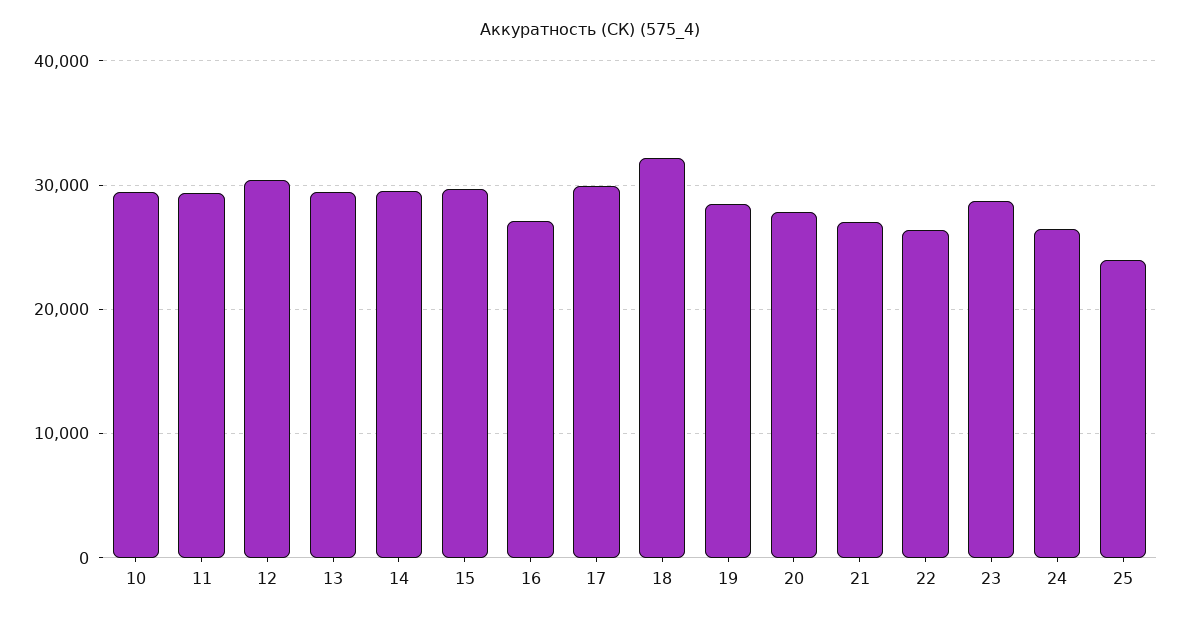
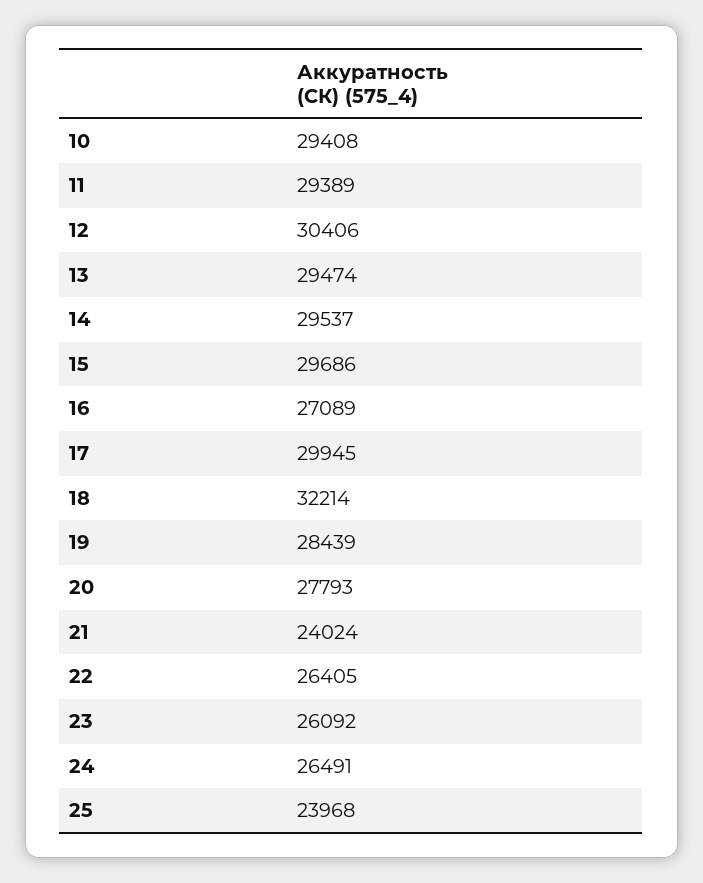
  {
    "10": 29408,
    "11": 29389,
    "12": 30406,
    "13": 29474,
    "14": 29537,
    "15": 29686,
    "16": 27089,
    "17": 29945,
    "18": 32214,
    "19": 28439,
    "20": 27793,
-   "21": 27000,
+   "21": 24024,
    "22": 26405,
-   "23": 29000,
+   "23": 26092,
    "24": 26491,
    "25": 23968
  }

